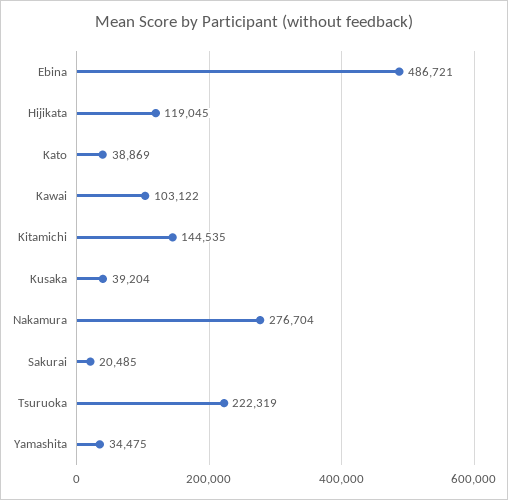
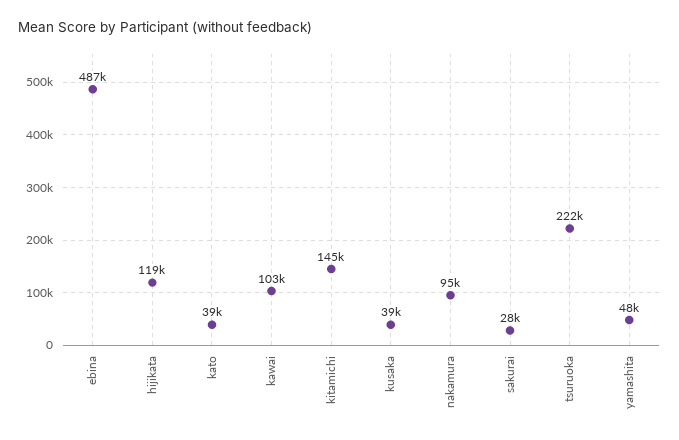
  {
    "Ebina": 486721,
    "Hijikata": 119045,
    "Kato": 38869,
    "Kawai": 103122,
    "Kitamichi": 144535,
    "Kusaka": 39204,
-   "Nakamura": 276704,
+   "Nakamura": 95000,
-   "Sakurai": 20485,
+   "Sakurai": 28000,
    "Tsuruoka": 222319,
-   "Yamashita": 34475
+   "Yamashita": 48000
  }

